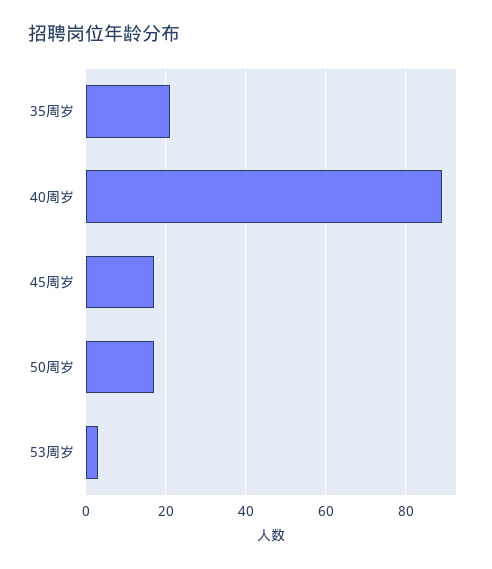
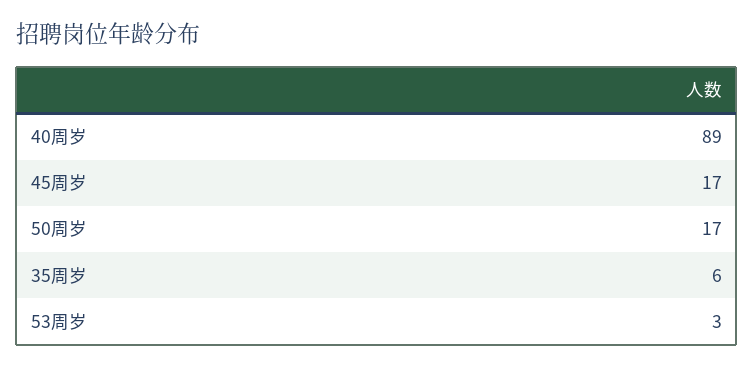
  {
-   "35周岁": 20,
+   "35周岁": 6,
    "40周岁": 89,
    "45周岁": 17,
    "50周岁": 17,
    "53周岁": 3
  }

